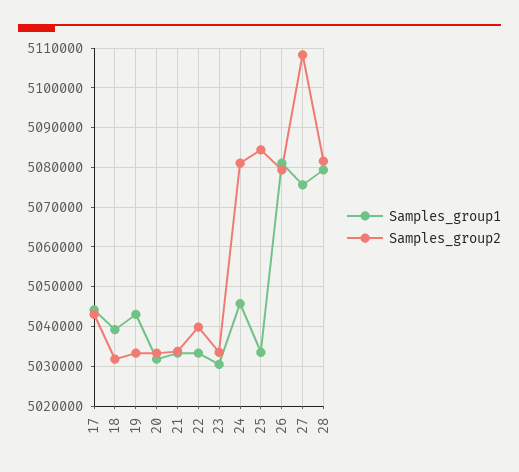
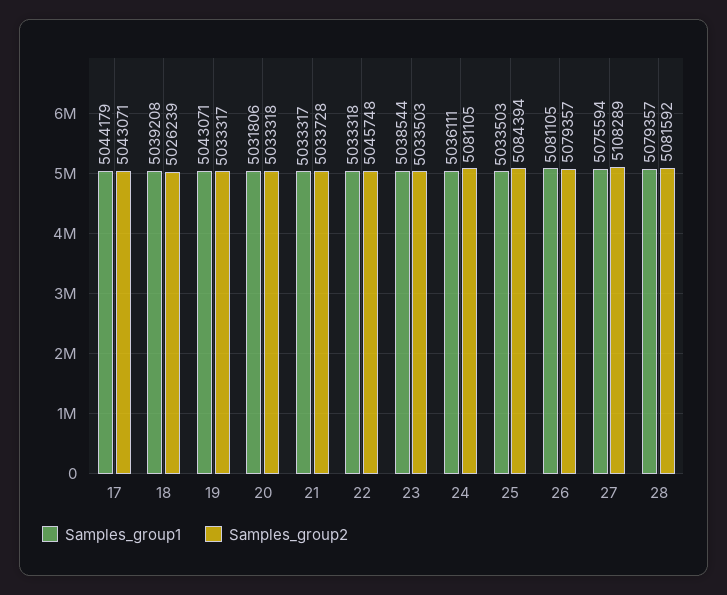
  {
    "Samples_group1": {
      "17": 5044179,
      "18": 5039208,
      "19": 5043071,
      "20": 5031806,
      "21": 5033317,
      "22": 5033318,
-     "23": 5030000,
+     "23": 5038544,
-     "24": 5046000,
+     "24": 5036111,
      "25": 5033503,
      "26": 5081105,
      "27": 5075594,
      "28": 5079357
    },
    "Samples_group2": {
      "17": 5043071,
-     "18": 5032000,
+     "18": 5026239,
      "19": 5033317,
      "20": 5033318,
      "21": 5033728,
-     "22": 5040000,
+     "22": 5045748,
      "23": 5033503,
      "24": 5081105,
      "25": 5084394,
      "26": 5079357,
      "27": 5108289,
      "28": 5081592
    }
  }

